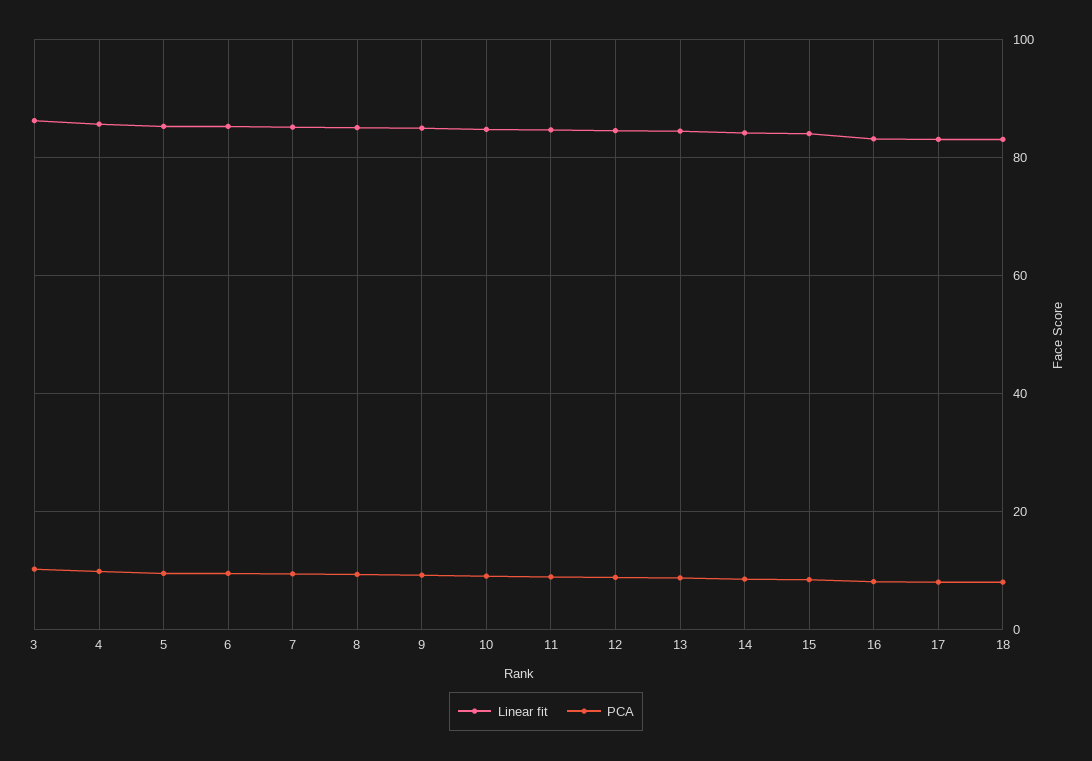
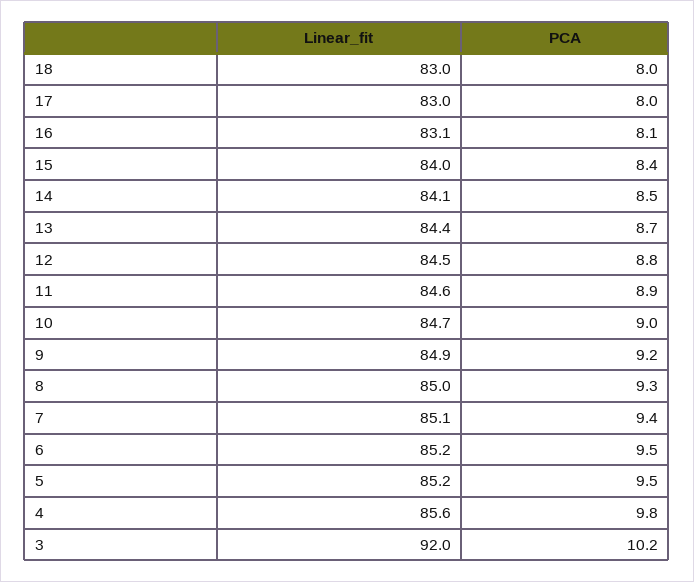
  {
    "Linear fit": {
-     "3": 86,
+     "3": 92,
      "4": 85.6,
      "5": 85.2,
      "6": 85.2,
      "7": 85.1,
      "8": 85,
      "9": 84.9,
      "10": 84.7,
      "11": 84.6,
      "12": 84.5,
      "13": 84.4,
      "14": 84.1,
      "15": 84,
      "16": 83.1,
      "17": 83,
      "18": 83
    },
    "PCA": {
      "3": 10.2,
      "4": 9.8,
      "5": 9.5,
      "6": 9.5,
      "7": 9.4,
      "8": 9.3,
      "9": 9.2,
      "10": 9,
      "11": 8.9,
      "12": 8.8,
      "13": 8.7,
      "14": 8.5,
      "15": 8.4,
      "16": 8.1,
      "17": 8,
      "18": 8
    }
  }

